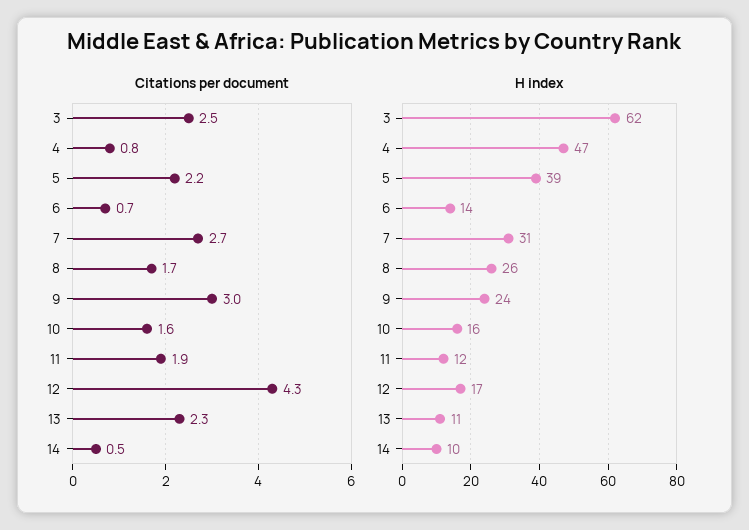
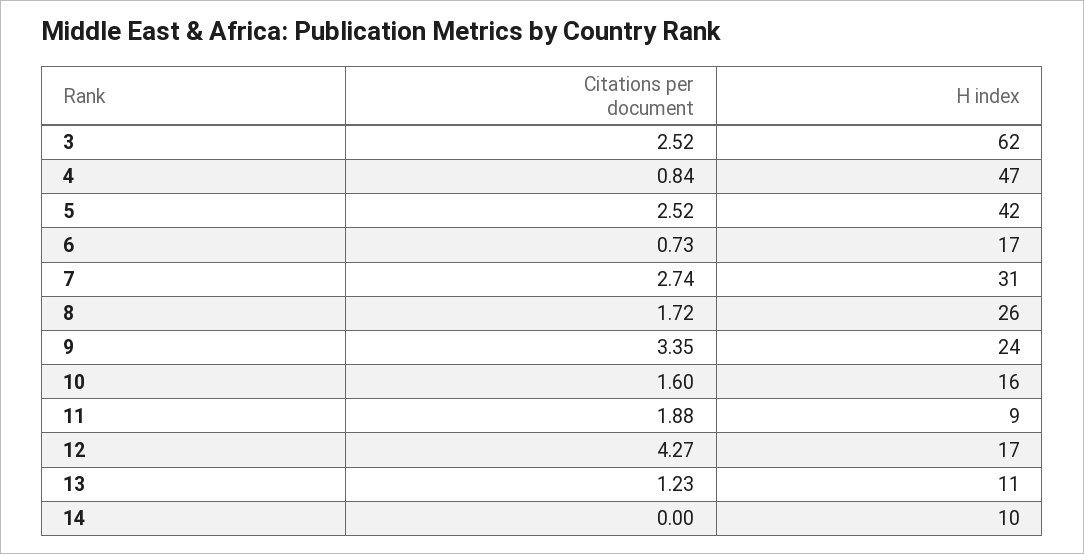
  {
    "Citations per document": {
      "3": 2.52,
      "4": 0.84,
-     "5": 2.2,
+     "5": 2.52,
      "6": 0.73,
      "7": 2.74,
      "8": 1.72,
-     "9": 3,
+     "9": 3.35,
      "10": 1.6,
      "11": 1.88,
      "12": 4.27,
-     "13": 2.3,
+     "13": 1.23,
-     "14": 0.5
+     "14": 0
    },
    "H index": {
      "3": 62,
      "4": 47,
-     "5": 39,
+     "5": 42,
-     "6": 14,
+     "6": 17,
      "7": 31,
      "8": 26,
      "9": 24,
      "10": 16,
-     "11": 12,
+     "11": 9,
      "12": 17,
      "13": 11,
      "14": 10
    }
  }

